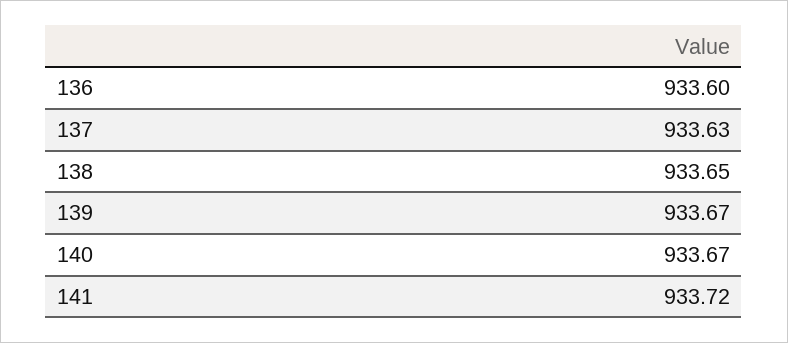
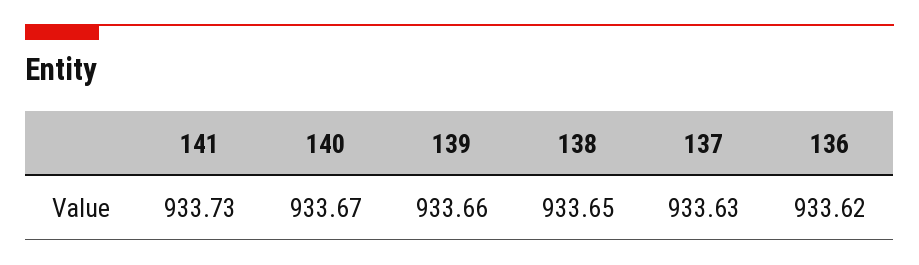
  {
-   "136": 933.6,
+   "136": 933.62,
    "137": 933.63,
    "138": 933.65,
-   "139": 933.67,
+   "139": 933.66,
    "140": 933.67,
-   "141": 933.72
+   "141": 933.73
  }

